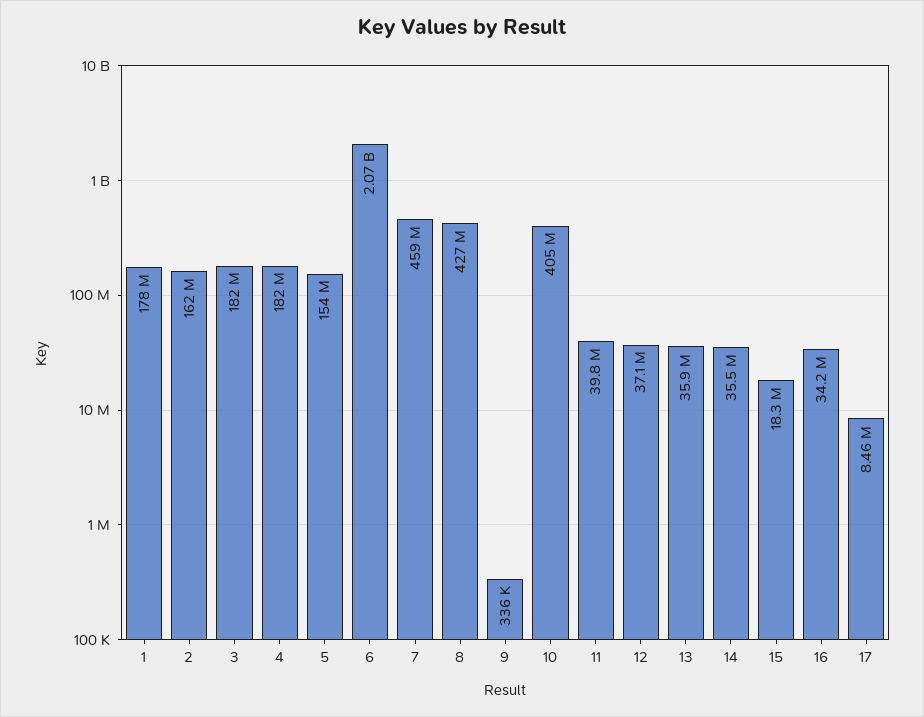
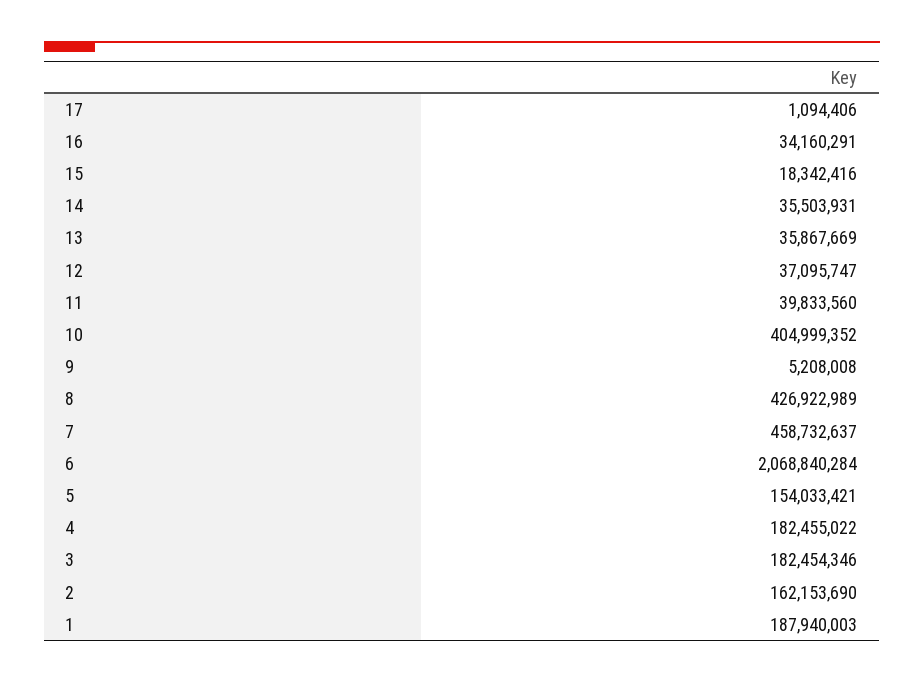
  {
-   "1": 178000000,
+   "1": 187940003,
    "2": 162153690,
    "3": 182454346,
    "4": 182455022,
    "5": 154033421,
    "6": 2068840284,
    "7": 458732637,
    "8": 426922989,
-   "9": 336000,
+   "9": 5208008,
    "10": 404999352,
    "11": 39833560,
    "12": 37095747,
    "13": 35867669,
    "14": 35503931,
    "15": 18342416,
    "16": 34160291,
-   "17": 8460000
+   "17": 1094406
  }

